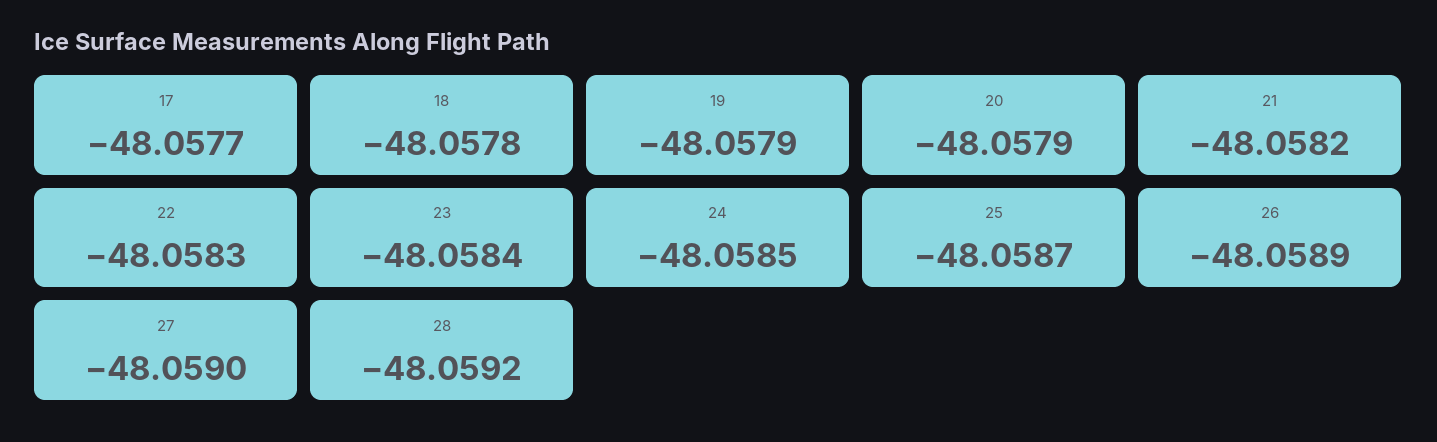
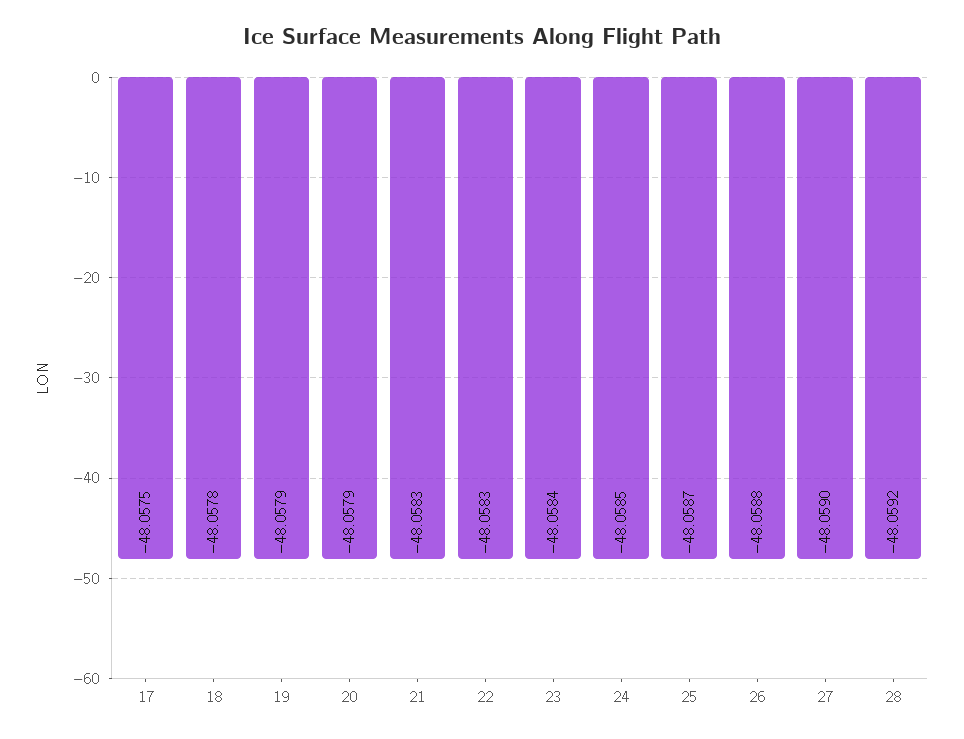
  {
-   "17": -48.0577,
+   "17": -48.0575,
    "18": -48.0578,
    "19": -48.0579,
    "20": -48.0579,
-   "21": -48.0582,
+   "21": -48.0583,
    "22": -48.0583,
    "23": -48.0584,
    "24": -48.0585,
    "25": -48.0587,
-   "26": -48.0589,
+   "26": -48.0588,
    "27": -48.059,
    "28": -48.0592
  }

